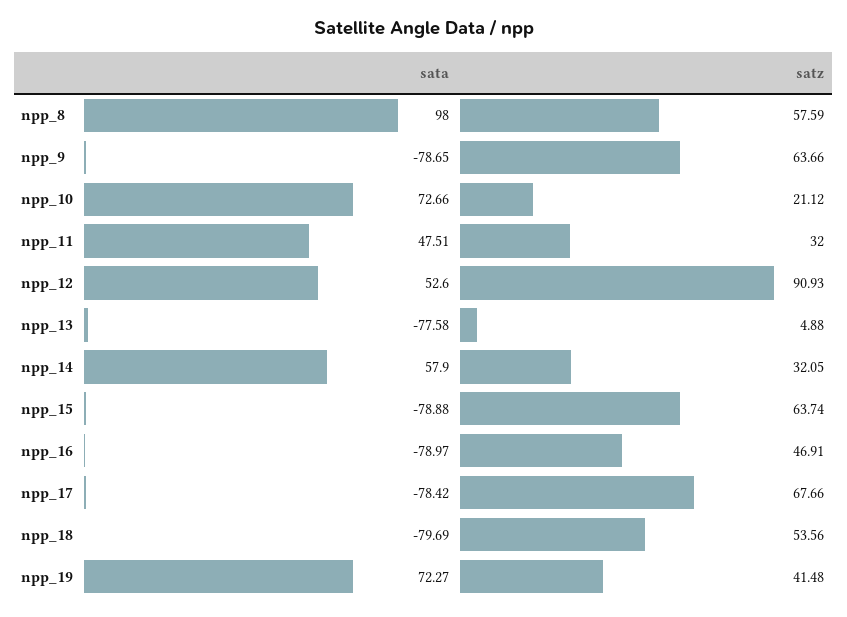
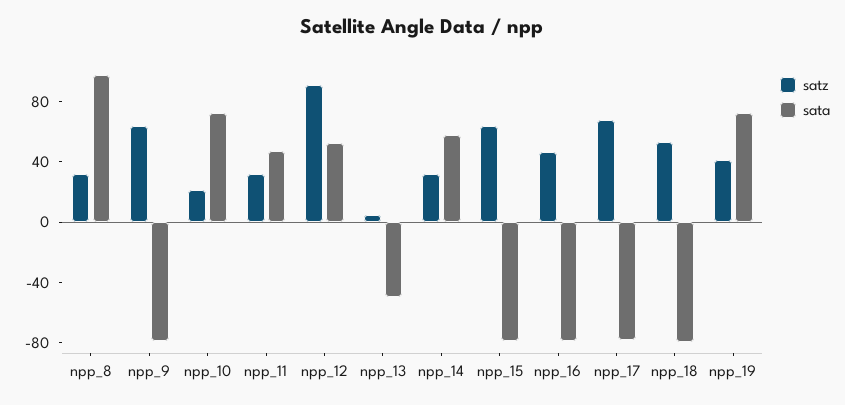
  {
    "sata": {
      "npp_8": 98,
      "npp_9": -78.65,
      "npp_10": 72.66,
      "npp_11": 47.51,
      "npp_12": 52.6,
-     "npp_13": -77.58,
+     "npp_13": -50,
      "npp_14": 57.9,
      "npp_15": -78.88,
      "npp_16": -78.97,
      "npp_17": -78.42,
      "npp_18": -79.69,
      "npp_19": 72.27
    },
    "satz": {
-     "npp_8": 57.59,
+     "npp_8": 30,
      "npp_9": 63.66,
      "npp_10": 21.12,
      "npp_11": 32,
      "npp_12": 90.93,
      "npp_13": 4.88,
      "npp_14": 32.05,
      "npp_15": 63.74,
      "npp_16": 46.91,
      "npp_17": 67.66,
      "npp_18": 53.56,
      "npp_19": 41.48
    }
  }

